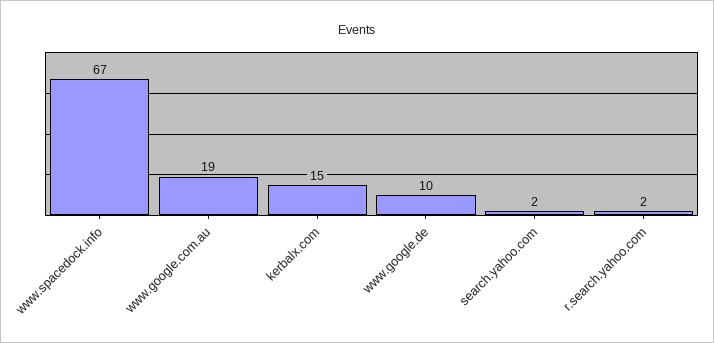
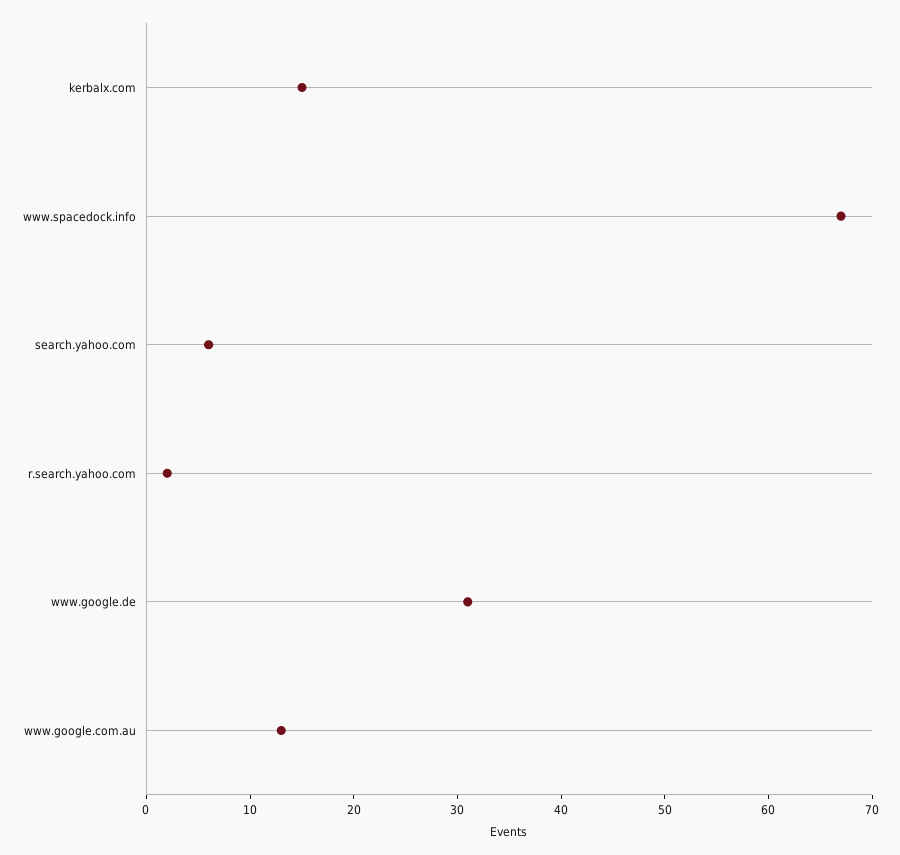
  {
    "www.spacedock.info": 67,
-   "www.google.com.au": 19,
+   "www.google.com.au": 13,
    "kerbalx.com": 15,
-   "www.google.de": 10,
+   "www.google.de": 31,
-   "search.yahoo.com": 2,
+   "search.yahoo.com": 6,
    "r.search.yahoo.com": 2
  }

